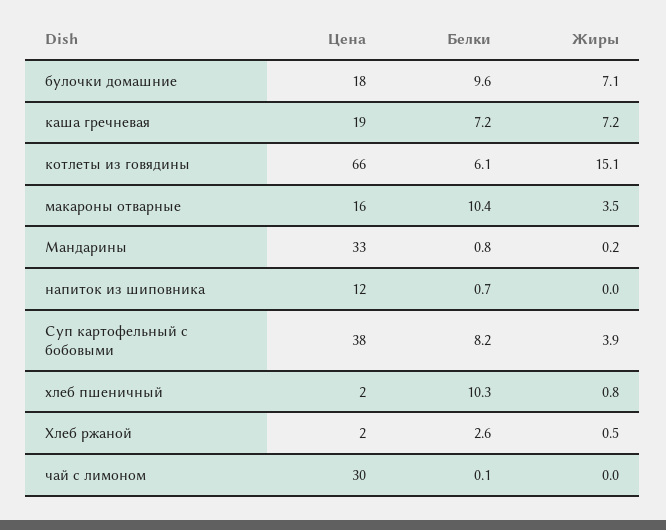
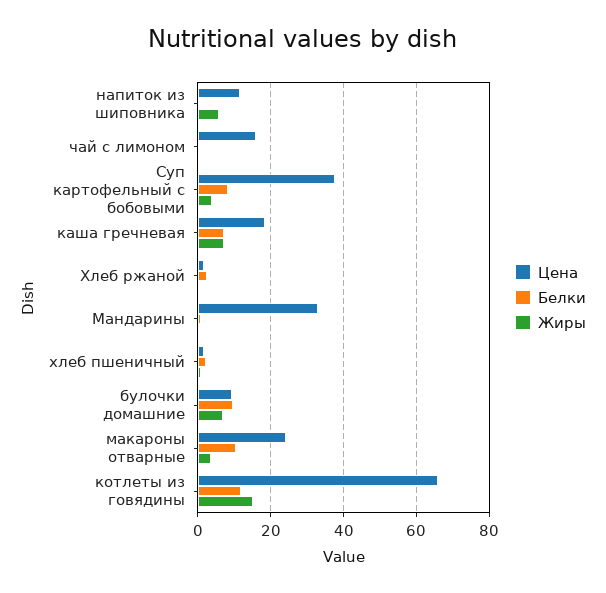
  {
    "Цена": {
-     "булочки домашние": 18,
+     "булочки домашние": 10,
      "каша гречневая": 19,
      "котлеты из говядины": 66,
-     "макароны отварные": 16,
+     "макароны отварные": 24,
      "Мандарины": 33,
      "напиток из шиповника": 12,
      "Суп картофельный с бобовыми": 38,
      "хлеб пшеничный": 2,
      "Хлеб ржаной": 2,
-     "чай с лимоном": 30
+     "чай с лимоном": 16
    },
    "Белки": {
      "булочки домашние": 9.6,
      "каша гречневая": 7.2,
-     "котлеты из говядины": 6.1,
+     "котлеты из говядины": 12,
      "макароны отварные": 10.4,
      "Мандарины": 0.8,
      "напиток из шиповника": 0.7,
      "Суп картофельный с бобовыми": 8.2,
-     "хлеб пшеничный": 10.3,
+     "хлеб пшеничный": 2,
      "Хлеб ржаной": 2.6,
      "чай с лимоном": 0.1
    },
    "Жиры": {
      "булочки домашние": 7.1,
      "каша гречневая": 7.2,
      "котлеты из говядины": 15.1,
      "макароны отварные": 3.5,
      "Мандарины": 0.2,
-     "напиток из шиповника": 0,
+     "напиток из шиповника": 6,
      "Суп картофельный с бобовыми": 3.9,
      "хлеб пшеничный": 0.8,
      "Хлеб ржаной": 0.5,
      "чай с лимоном": 0
    }
  }

